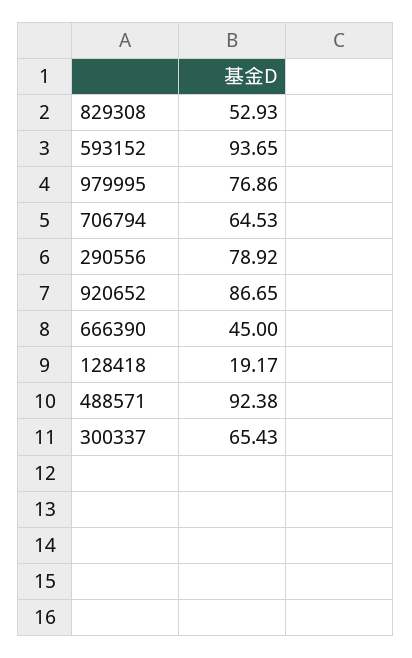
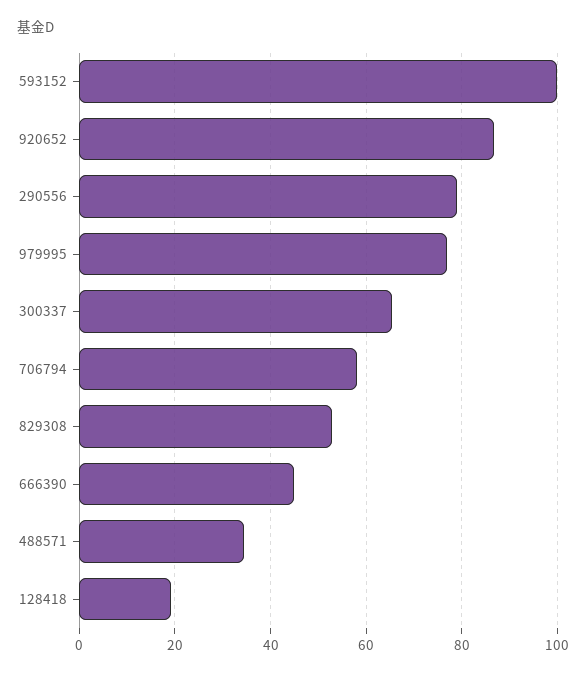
  {
    "829308": 52.93,
-   "593152": 93.65,
+   "593152": 100,
    "979995": 76.86,
-   "706794": 64.53,
+   "706794": 58,
    "290556": 78.92,
    "920652": 86.65,
    "666390": 45,
    "128418": 19.17,
-   "488571": 92.38,
+   "488571": 34,
    "300337": 65.43
  }

